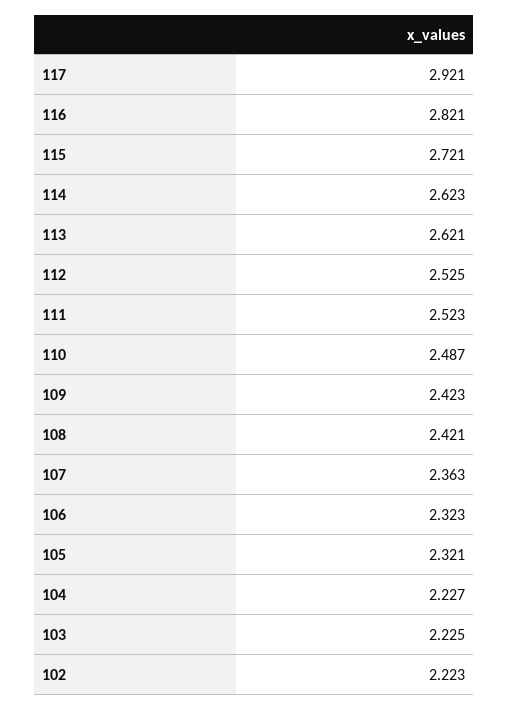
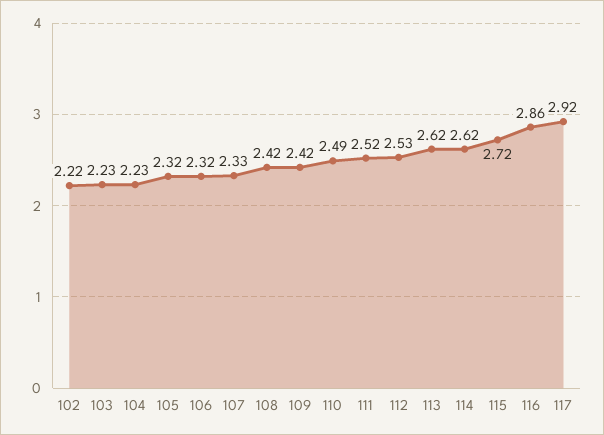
  {
    "117": 2.921,
-   "116": 2.821,
+   "116": 2.86,
    "115": 2.721,
    "114": 2.623,
    "113": 2.621,
    "112": 2.525,
    "111": 2.523,
    "110": 2.487,
    "109": 2.423,
    "108": 2.421,
-   "107": 2.363,
+   "107": 2.33,
    "106": 2.323,
    "105": 2.321,
    "104": 2.227,
    "103": 2.225,
    "102": 2.223
  }

